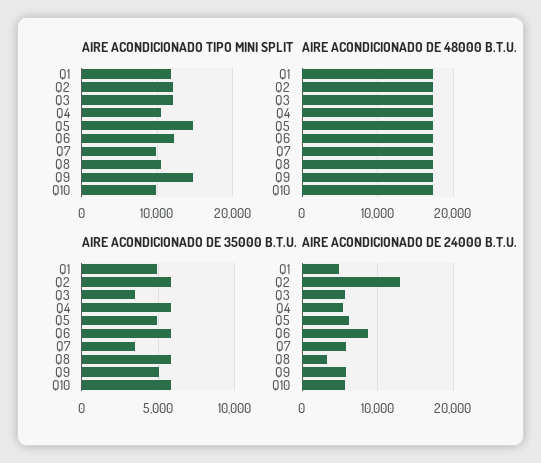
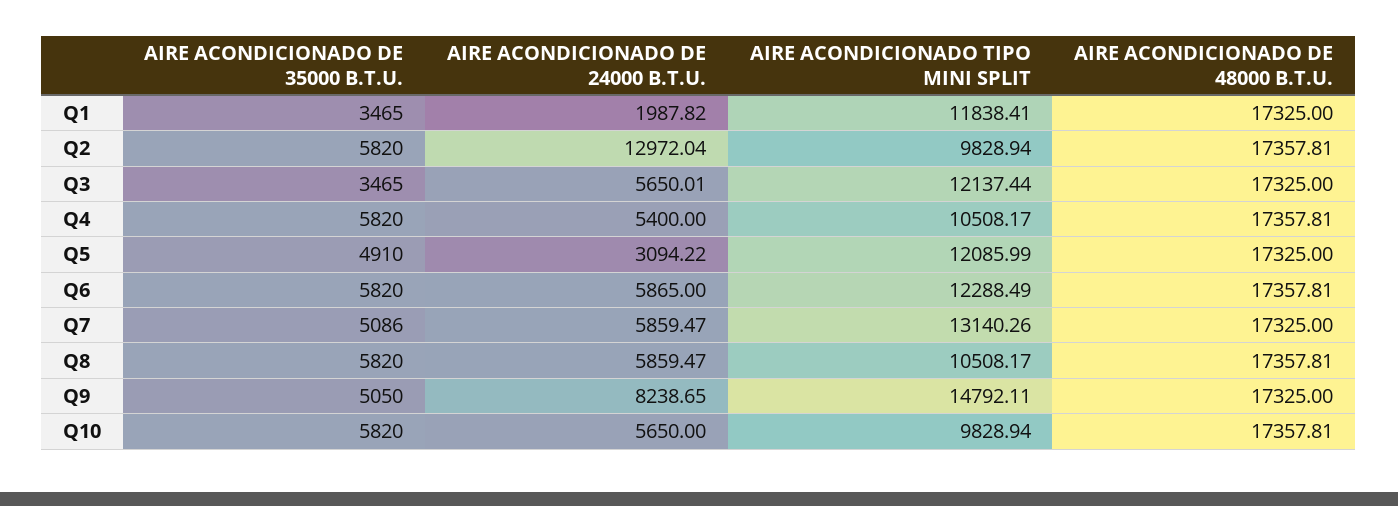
  {
    "AIRE ACONDICIONADO TIPO MINI SPLIT": {
      "Q1": 11838.41,
-     "Q2": 12000,
+     "Q2": 9828.94,
      "Q3": 12137.44,
      "Q4": 10508.17,
-     "Q5": 15000,
+     "Q5": 12085.99,
      "Q6": 12288.49,
-     "Q7": 10000,
+     "Q7": 13140.26,
      "Q8": 10508.17,
      "Q9": 14792.11,
      "Q10": 9828.94
    },
    "AIRE ACONDICIONADO DE 48000 B.T.U.": {
      "Q1": 17325,
      "Q2": 17357.81,
      "Q3": 17325,
      "Q4": 17357.81,
      "Q5": 17325,
      "Q6": 17357.81,
      "Q7": 17325,
      "Q8": 17357.81,
      "Q9": 17325,
      "Q10": 17357.81
    },
    "AIRE ACONDICIONADO DE 35000 B.T.U.": {
-     "Q1": 5000,
+     "Q1": 3465,
      "Q2": 5820,
      "Q3": 3465,
      "Q4": 5820,
      "Q5": 4910,
      "Q6": 5820,
-     "Q7": 3500,
+     "Q7": 5086,
      "Q8": 5820,
      "Q9": 5050,
      "Q10": 5820
    },
    "AIRE ACONDICIONADO DE 24000 B.T.U.": {
-     "Q1": 5000,
+     "Q1": 1987.82,
      "Q2": 12972.04,
      "Q3": 5650.01,
      "Q4": 5400,
-     "Q5": 6000,
+     "Q5": 3094.22,
-     "Q6": 9000,
+     "Q6": 5865,
      "Q7": 5859.47,
-     "Q8": 3000,
+     "Q8": 5859.47,
-     "Q9": 6000,
+     "Q9": 8238.65,
      "Q10": 5650
    }
  }

